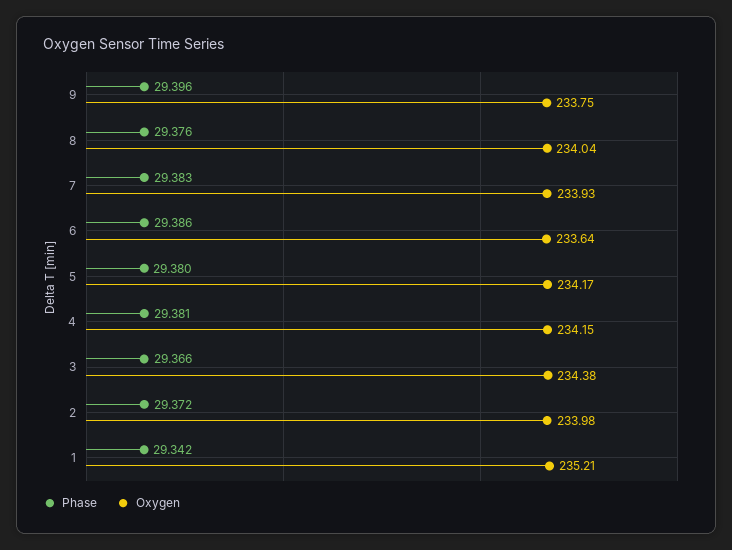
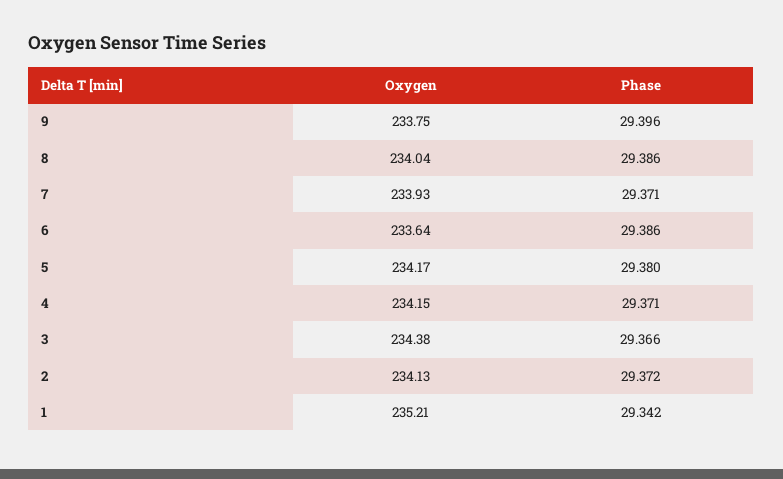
  {
    "Phase": {
      "9": 29.396,
-     "8": 29.376,
+     "8": 29.386,
-     "7": 29.383,
+     "7": 29.371,
      "6": 29.386,
      "5": 29.38,
-     "4": 29.381,
+     "4": 29.371,
      "3": 29.366,
      "2": 29.372,
      "1": 29.342
    },
    "Oxygen": {
      "9": 233.75,
      "8": 234.04,
      "7": 233.93,
      "6": 233.64,
      "5": 234.17,
      "4": 234.15,
      "3": 234.38,
-     "2": 233.98,
+     "2": 234.13,
      "1": 235.21
    }
  }

